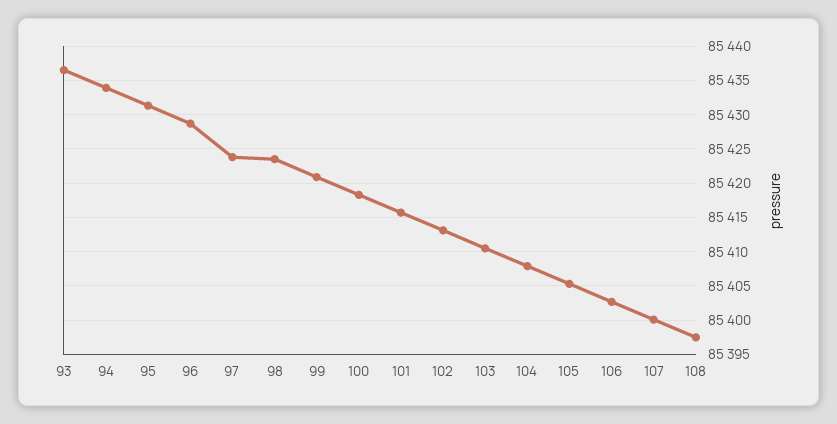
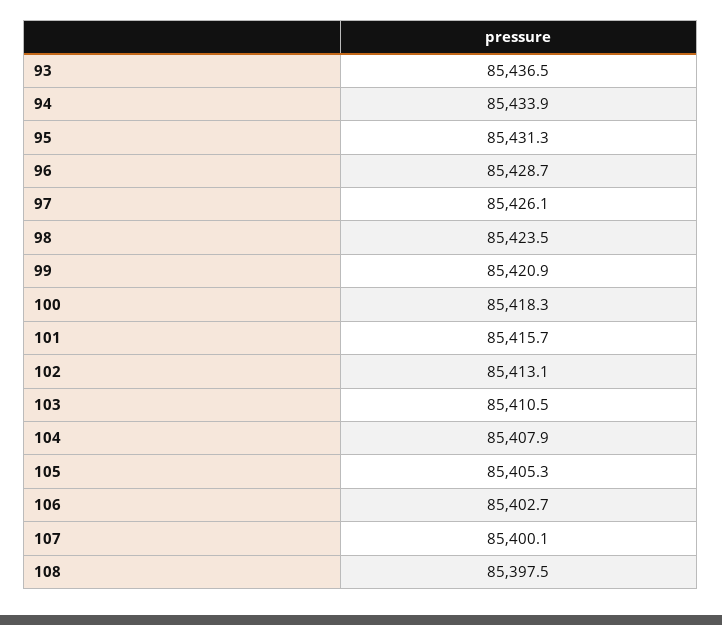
  {
    "93": 85436.5,
    "94": 85433.9,
    "95": 85431.3,
    "96": 85428.7,
-   "97": 85424,
+   "97": 85426.1,
    "98": 85423.5,
    "99": 85420.9,
    "100": 85418.3,
    "101": 85415.7,
    "102": 85413.1,
    "103": 85410.5,
    "104": 85407.9,
    "105": 85405.3,
    "106": 85402.7,
    "107": 85400.1,
    "108": 85397.5
  }

